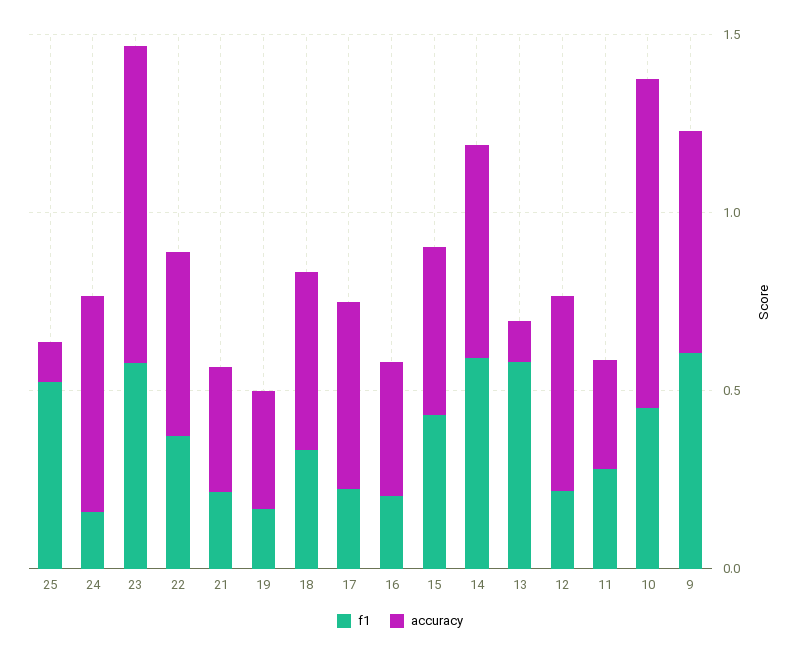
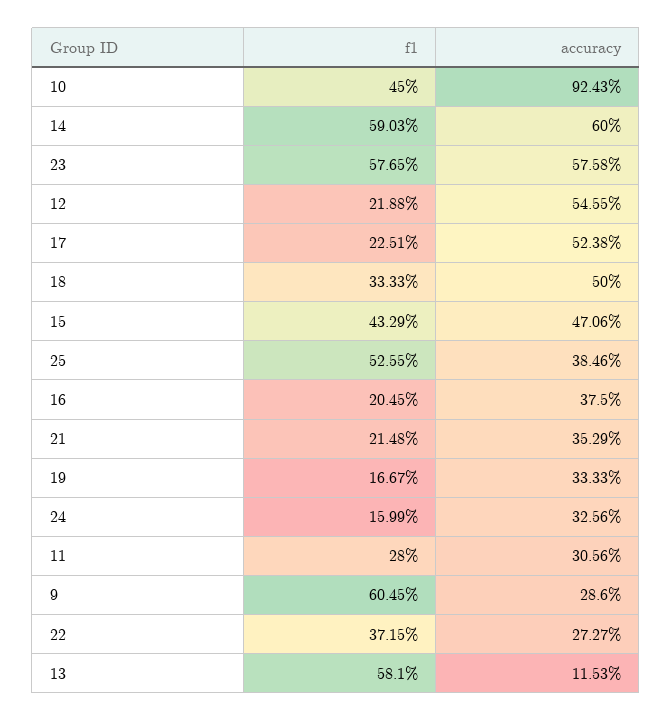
  {
    "f1": {
      "25": 0.5255,
      "24": 0.1599,
      "23": 0.5765,
      "22": 0.3715,
      "21": 0.2148,
      "19": 0.1667,
      "18": 0.3333,
      "17": 0.2251,
      "16": 0.2045,
      "15": 0.4329,
      "14": 0.5903,
      "13": 0.581,
      "12": 0.2188,
      "11": 0.28,
      "10": 0.45,
      "9": 0.6045
    },
    "accuracy": {
-     "25": 0.1,
+     "25": 0.3846,
-     "24": 0.6,
+     "24": 0.3256,
-     "23": 0.9,
+     "23": 0.5758,
-     "22": 0.5,
+     "22": 0.2727,
      "21": 0.3529,
      "19": 0.3333,
      "18": 0.5,
      "17": 0.5238,
      "16": 0.375,
      "15": 0.4706,
      "14": 0.6,
      "13": 0.1153,
      "12": 0.5455,
      "11": 0.3056,
      "10": 0.9243,
-     "9": 0.6
+     "9": 0.286
    }
  }

